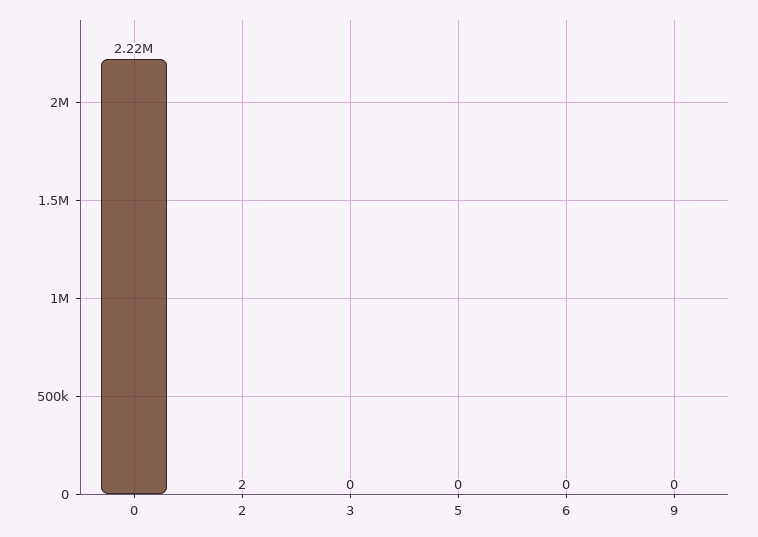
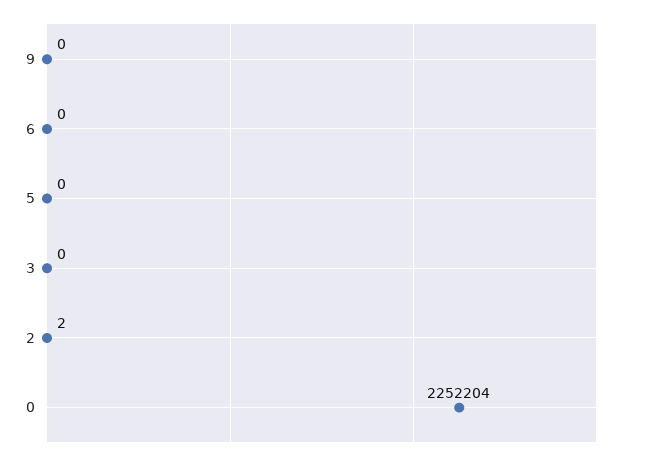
  {
-   "0": 2220000,
+   "0": 2252204,
    "2": 2,
    "3": 0,
    "5": 0,
    "6": 0,
    "9": 0
  }

